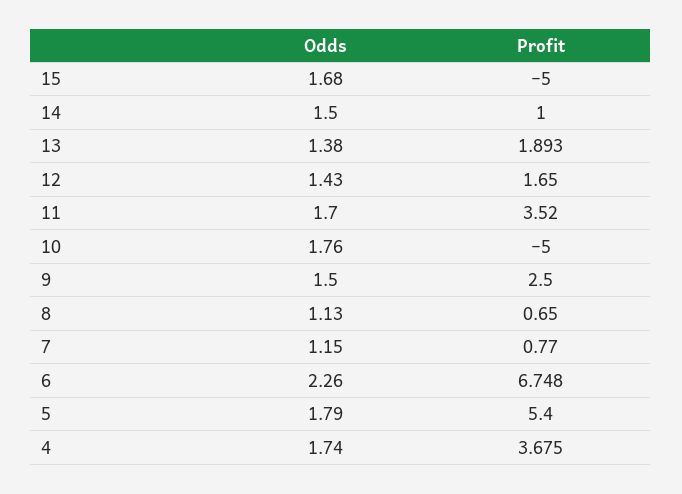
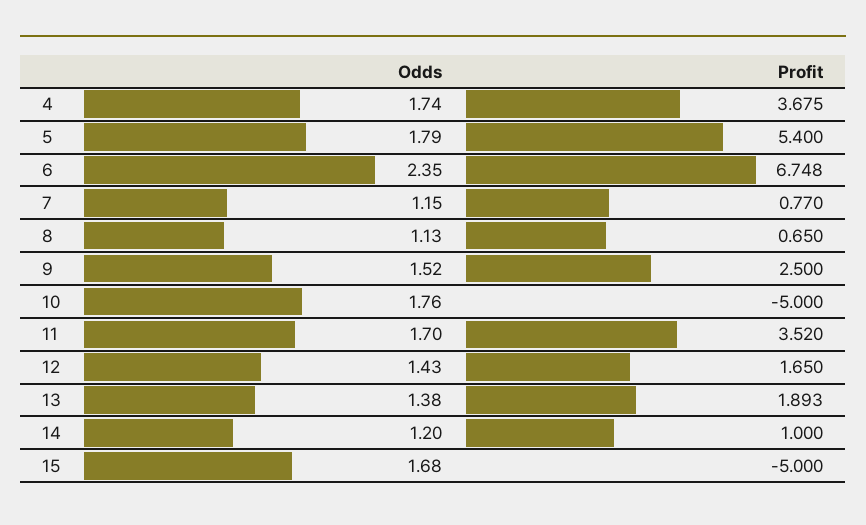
  {
    "Odds": {
      "15": 1.68,
-     "14": 1.5,
+     "14": 1.2,
      "13": 1.38,
      "12": 1.43,
      "11": 1.7,
      "10": 1.76,
-     "9": 1.5,
+     "9": 1.52,
      "8": 1.13,
      "7": 1.15,
-     "6": 2.26,
+     "6": 2.35,
      "5": 1.79,
      "4": 1.74
    },
    "Profit": {
      "15": -5,
      "14": 1,
      "13": 1.893,
      "12": 1.65,
      "11": 3.52,
      "10": -5,
      "9": 2.5,
      "8": 0.65,
      "7": 0.77,
      "6": 6.748,
      "5": 5.4,
      "4": 3.675
    }
  }

